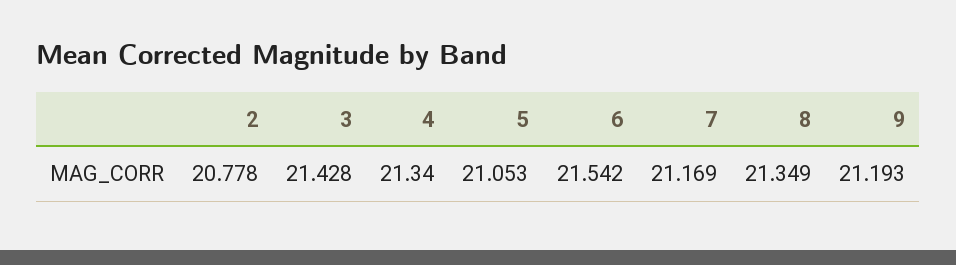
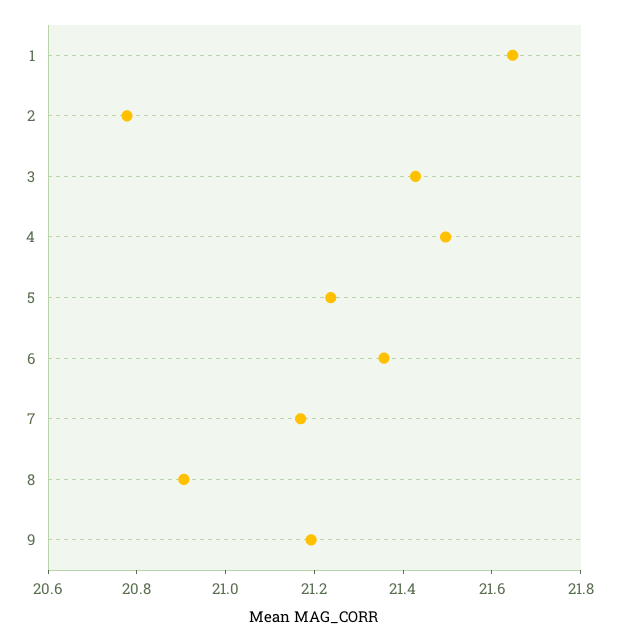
  {
    "2": 20.778,
    "3": 21.428,
-   "4": 21.34,
+   "4": 21.5,
-   "5": 21.053,
+   "5": 21.25,
-   "6": 21.542,
+   "6": 21.35,
    "7": 21.169,
-   "8": 21.349,
+   "8": 20.9,
-   "9": 21.193
+   "9": 21.193,
+   "1": 21.65
  }

